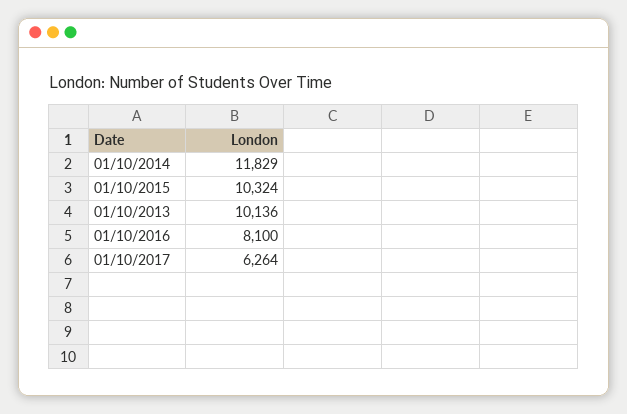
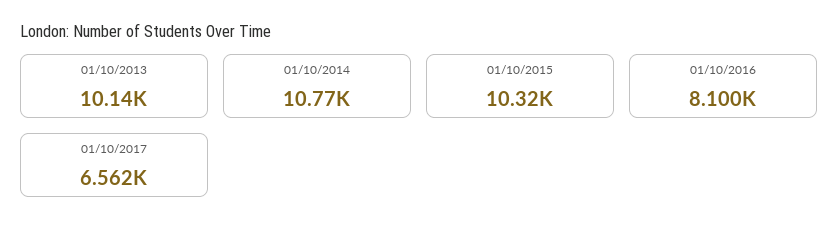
  {
-   "01/10/2014": 11829,
+   "01/10/2014": 10770,
    "01/10/2015": 10324,
    "01/10/2013": 10136,
    "01/10/2016": 8100,
-   "01/10/2017": 6264
+   "01/10/2017": 6562
  }

